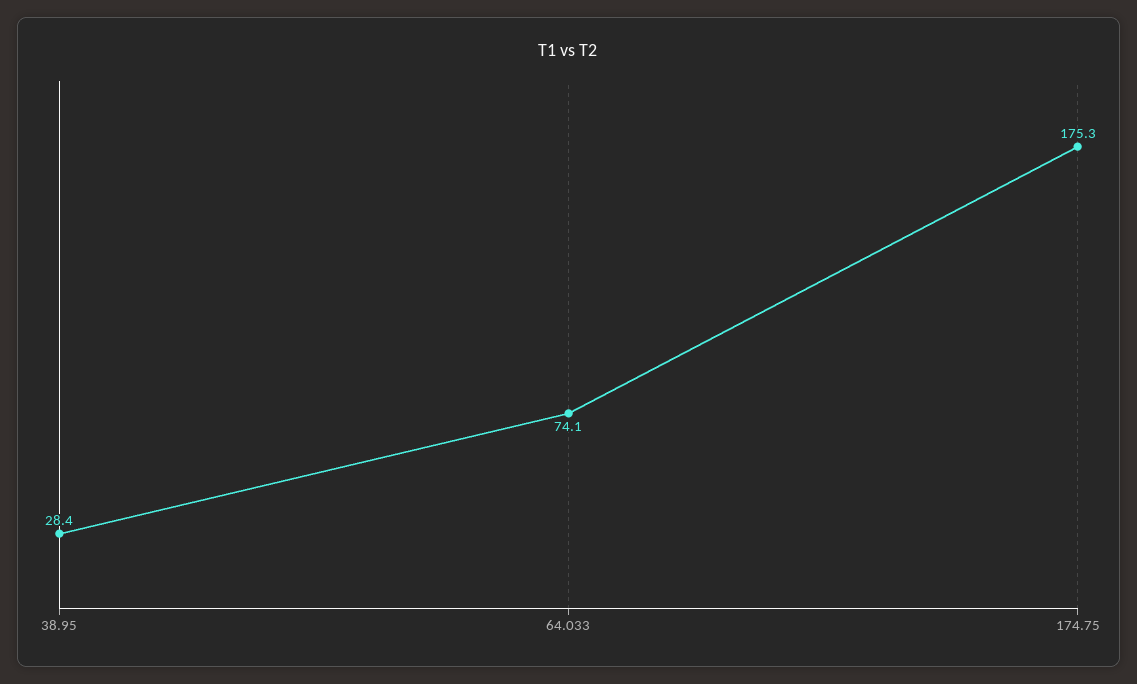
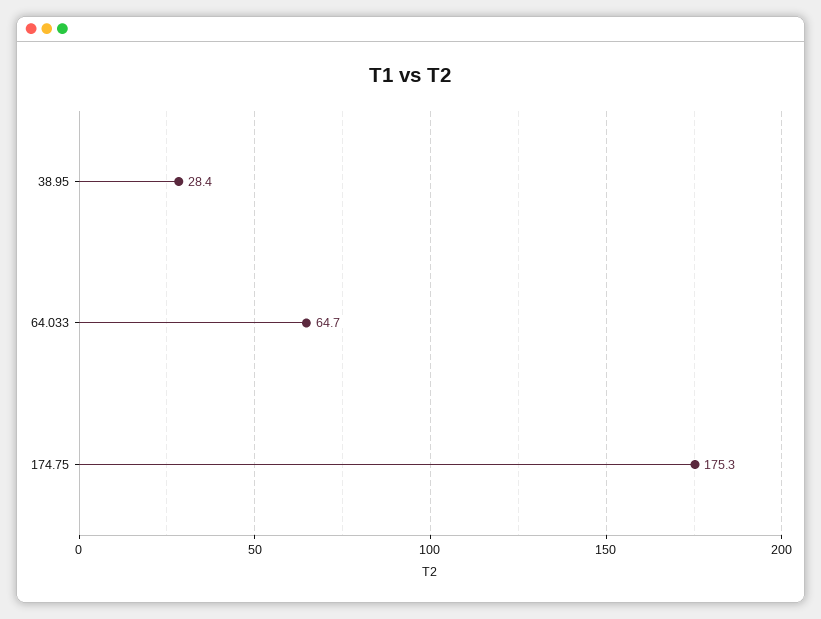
  {
    "38.95": 28.4,
-   "64.033": 74.1,
+   "64.033": 64.7,
    "174.75": 175.3
  }

